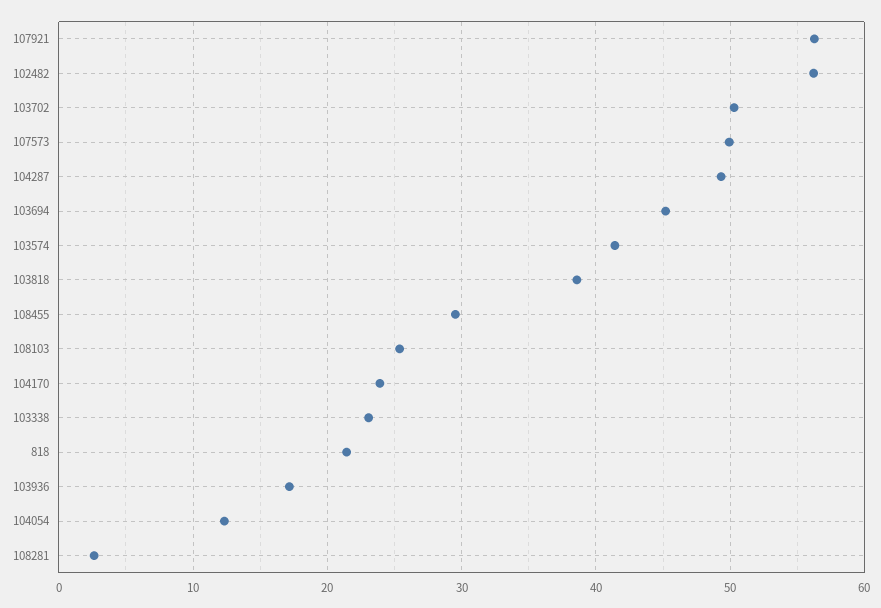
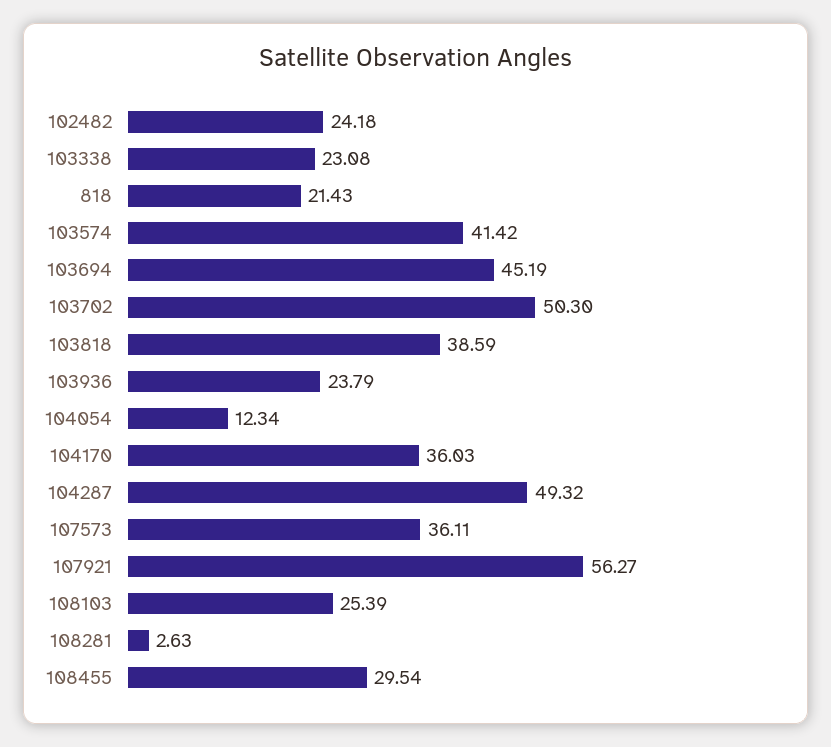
  {
    "107921": 56.27,
-   "102482": 56,
+   "102482": 24.18,
    "103702": 50.3,
-   "107573": 50,
+   "107573": 36.11,
    "104287": 49.32,
    "103694": 45.19,
    "103574": 41.42,
    "103818": 38.59,
    "108455": 29.54,
    "108103": 25.39,
-   "104170": 24,
+   "104170": 36.03,
    "103338": 23.08,
    "818": 21.43,
-   "103936": 17,
+   "103936": 23.79,
    "104054": 12.34,
    "108281": 2.63
  }

